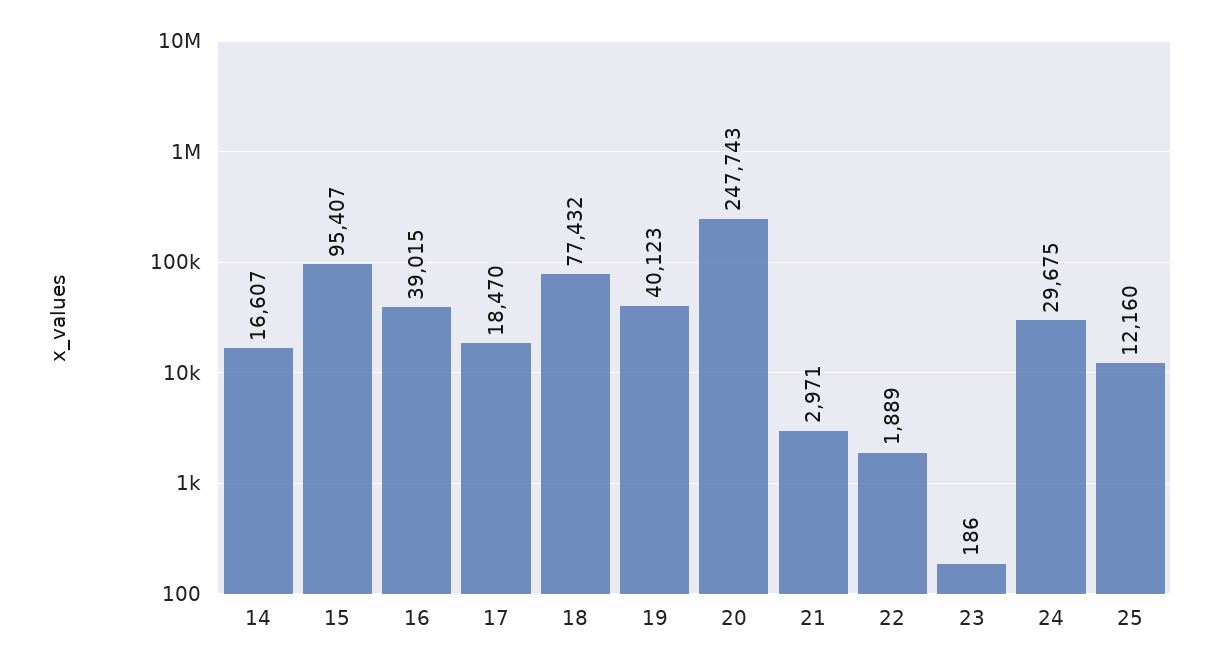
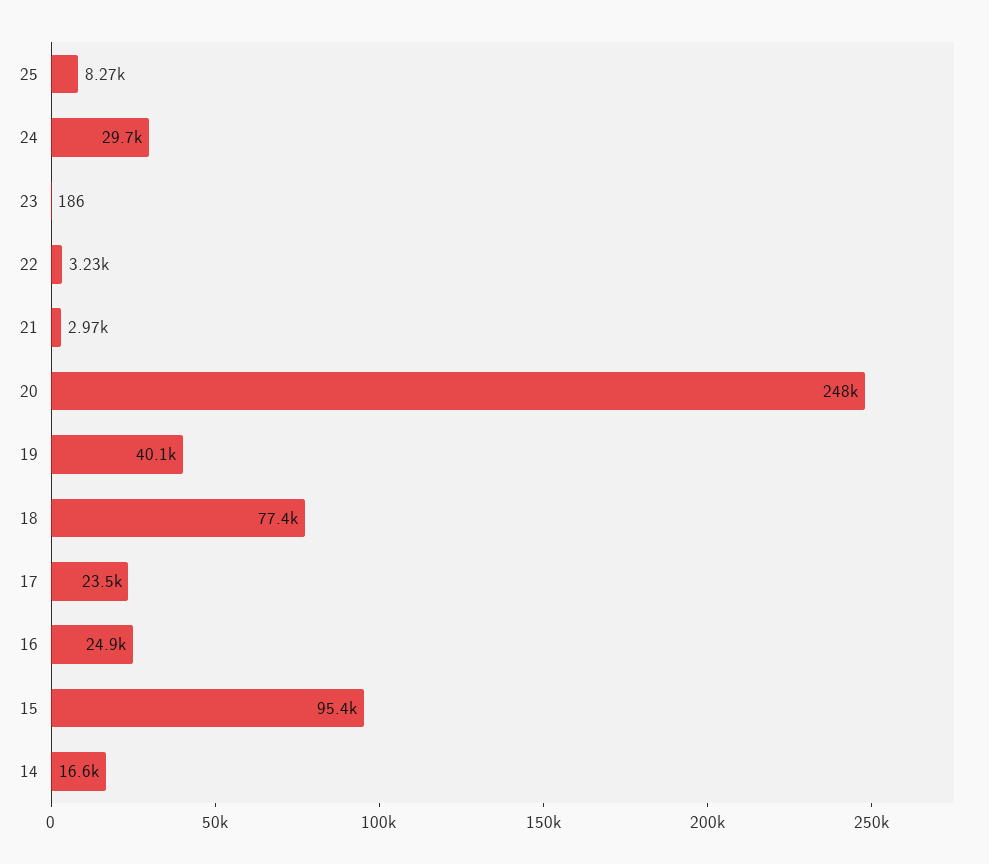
  {
    "14": 16607,
    "15": 95407,
-   "16": 39015,
+   "16": 24900,
-   "17": 18470,
+   "17": 23500,
    "18": 77432,
    "19": 40123,
    "20": 247743,
    "21": 2971,
-   "22": 1889,
+   "22": 3230,
    "23": 186,
    "24": 29675,
-   "25": 12160
+   "25": 8270
  }

